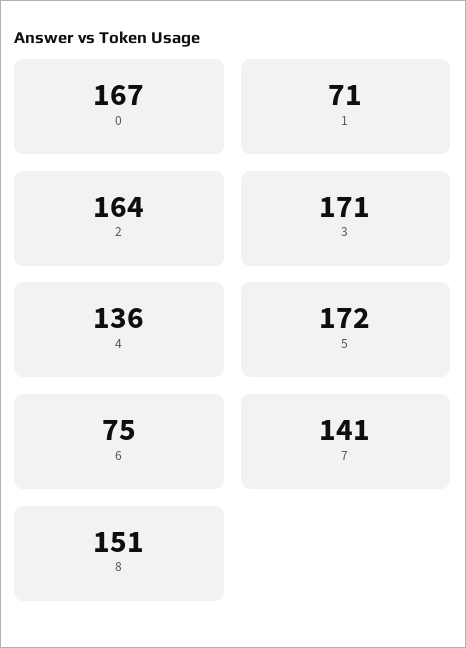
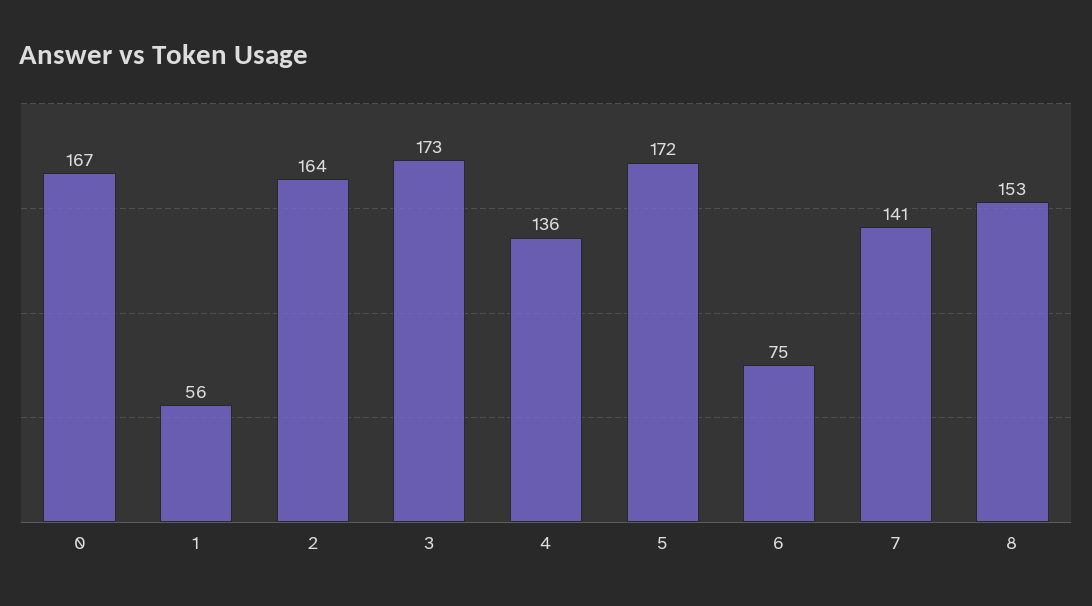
  {
    "0": 167,
-   "1": 71,
+   "1": 56,
    "2": 164,
-   "3": 171,
+   "3": 173,
    "4": 136,
    "5": 172,
    "6": 75,
    "7": 141,
-   "8": 151
+   "8": 153
  }

